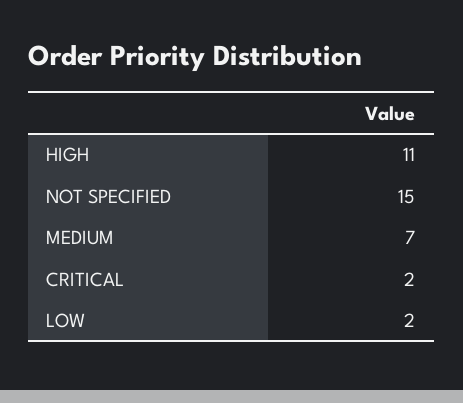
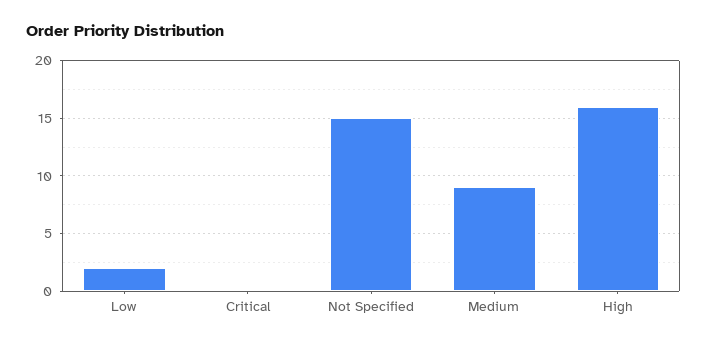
  {
-   "HIGH": 11,
+   "HIGH": 16,
    "NOT SPECIFIED": 15,
-   "MEDIUM": 7,
+   "MEDIUM": 9,
-   "CRITICAL": 2,
+   "CRITICAL": 0,
    "LOW": 2
  }

